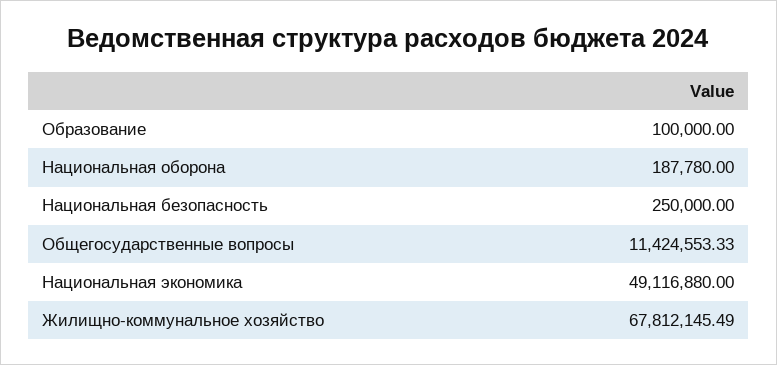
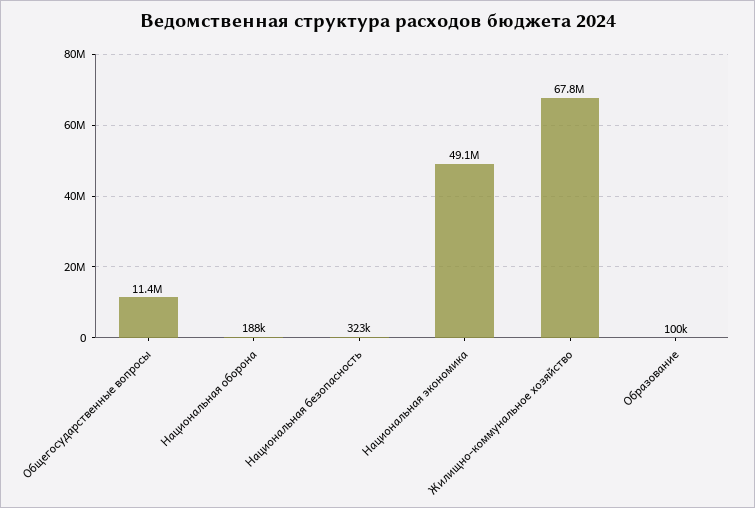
  {
    "Образование": 100000,
    "Национальная оборона": 187780,
-   "Национальная безопасность": 250000,
+   "Национальная безопасность": 323000,
    "Общегосударственные вопросы": 11424553.33,
    "Национальная экономика": 49116880,
    "Жилищно-коммунальное хозяйство": 67812145.49
  }

